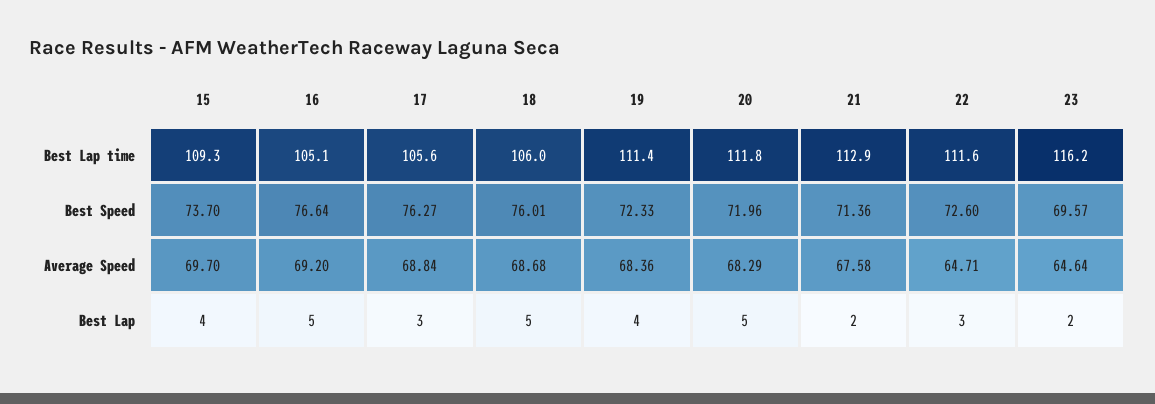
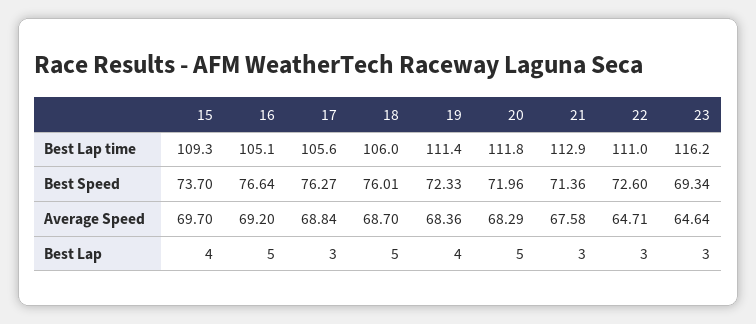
  {
    "15": {
      "Best Lap time": 109.3,
      "Best Speed": 73.7,
      "Average Speed": 69.7,
      "Best Lap": 4
    },
    "16": {
      "Best Lap time": 105.1,
      "Best Speed": 76.64,
      "Average Speed": 69.2,
      "Best Lap": 5
    },
    "17": {
      "Best Lap time": 105.6,
      "Best Speed": 76.27,
      "Average Speed": 68.84,
      "Best Lap": 3
    },
    "18": {
      "Best Lap time": 106,
      "Best Speed": 76.01,
-     "Average Speed": 68.68,
+     "Average Speed": 68.7,
      "Best Lap": 5
    },
    "19": {
      "Best Lap time": 111.4,
      "Best Speed": 72.33,
      "Average Speed": 68.36,
      "Best Lap": 4
    },
    "20": {
      "Best Lap time": 111.8,
      "Best Speed": 71.96,
      "Average Speed": 68.29,
      "Best Lap": 5
    },
    "21": {
      "Best Lap time": 112.9,
      "Best Speed": 71.36,
      "Average Speed": 67.58,
-     "Best Lap": 2
+     "Best Lap": 3
    },
    "22": {
-     "Best Lap time": 111.6,
+     "Best Lap time": 111,
      "Best Speed": 72.6,
      "Average Speed": 64.71,
      "Best Lap": 3
    },
    "23": {
      "Best Lap time": 116.2,
-     "Best Speed": 69.57,
+     "Best Speed": 69.34,
      "Average Speed": 64.64,
-     "Best Lap": 2
+     "Best Lap": 3
    }
  }

